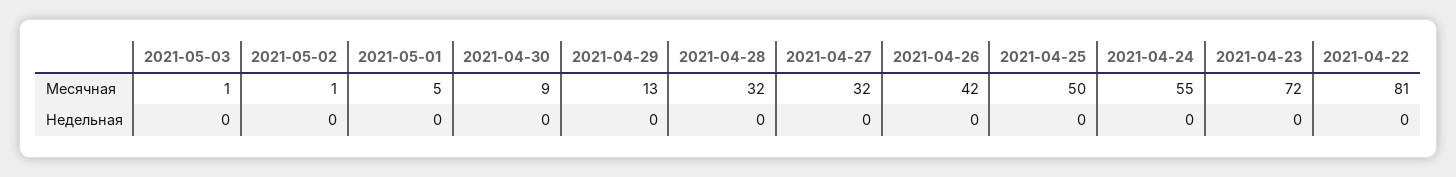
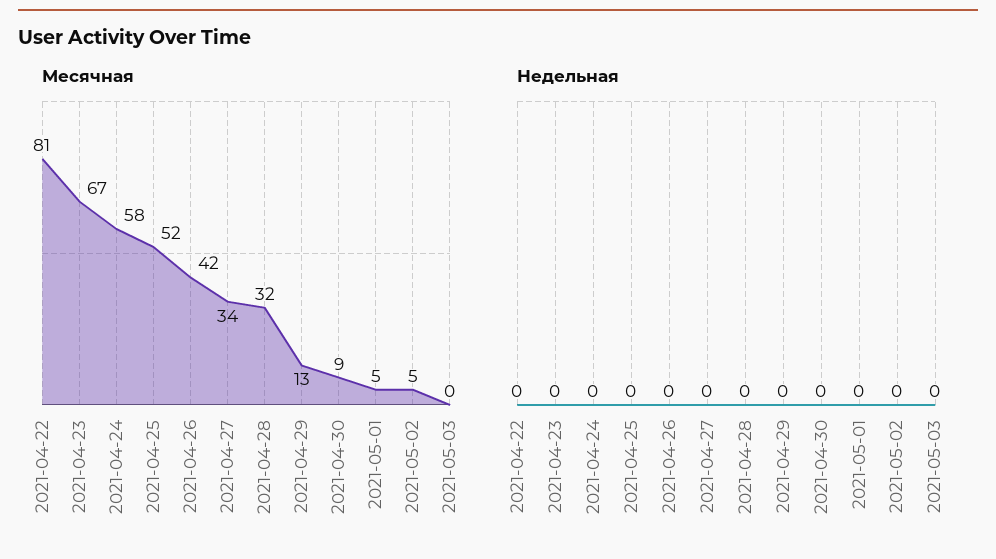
  {
    "Месячная": {
-     "2021-05-03": 1,
+     "2021-05-03": 0,
-     "2021-05-02": 1,
+     "2021-05-02": 5,
      "2021-05-01": 5,
      "2021-04-30": 9,
      "2021-04-29": 13,
      "2021-04-28": 32,
-     "2021-04-27": 32,
+     "2021-04-27": 34,
      "2021-04-26": 42,
-     "2021-04-25": 50,
+     "2021-04-25": 52,
-     "2021-04-24": 55,
+     "2021-04-24": 58,
-     "2021-04-23": 72,
+     "2021-04-23": 67,
      "2021-04-22": 81
    },
    "Недельная": {
      "2021-05-03": 0,
      "2021-05-02": 0,
      "2021-05-01": 0,
      "2021-04-30": 0,
      "2021-04-29": 0,
      "2021-04-28": 0,
      "2021-04-27": 0,
      "2021-04-26": 0,
      "2021-04-25": 0,
      "2021-04-24": 0,
      "2021-04-23": 0,
      "2021-04-22": 0
    }
  }

